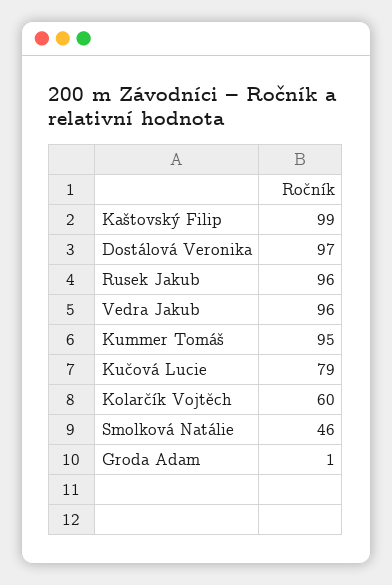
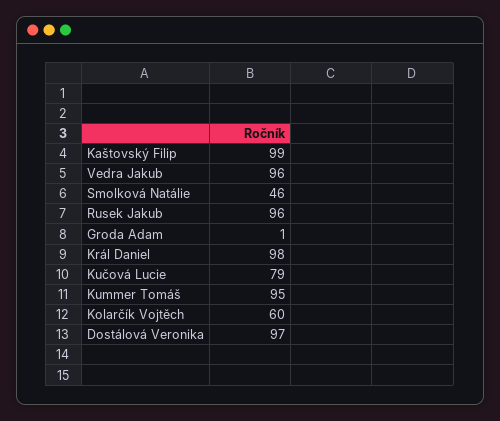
  {
    "Kaštovský Filip": 99,
    "Dostálová Veronika": 97,
    "Rusek Jakub": 96,
    "Vedra Jakub": 96,
    "Kummer Tomáš": 95,
    "Kučová Lucie": 79,
    "Kolarčík Vojtěch": 60,
    "Smolková Natálie": 46,
-   "Groda Adam": 1
+   "Groda Adam": 1,
+   "Král Daniel": 98
  }

